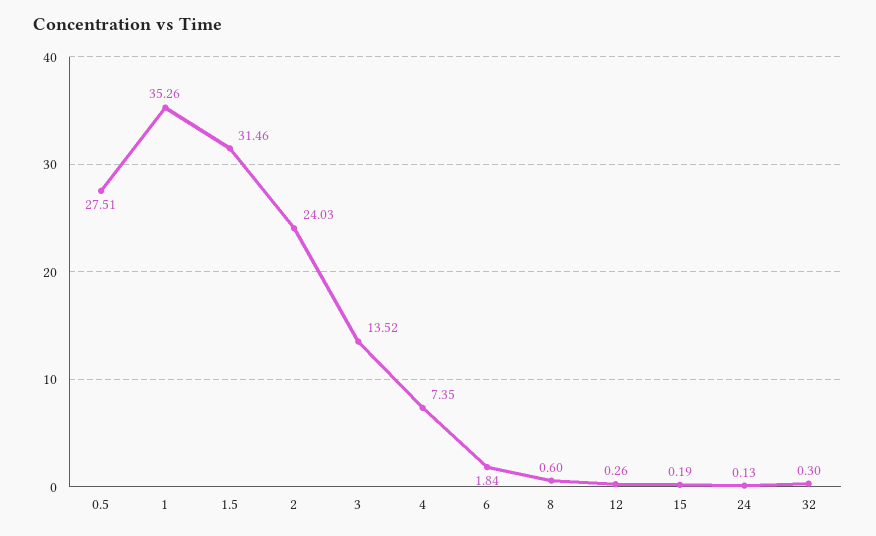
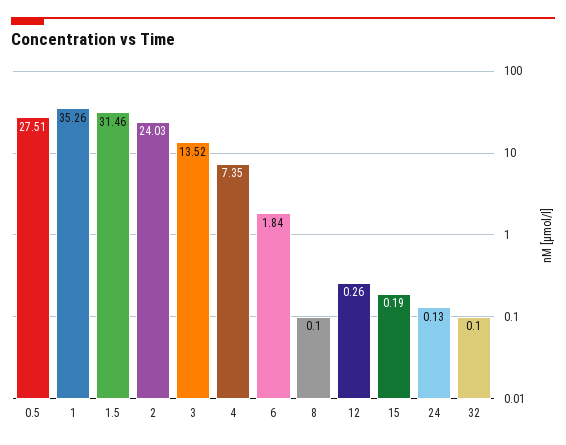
  {
    "0.5": 27.51,
    "1": 35.26,
    "1.5": 31.46,
    "2": 24.03,
    "3": 13.52,
    "4": 7.35,
    "6": 1.84,
-   "8": 0.6,
+   "8": 0.1,
    "12": 0.26,
    "15": 0.19,
    "24": 0.13,
-   "32": 0.3
+   "32": 0.1
  }

